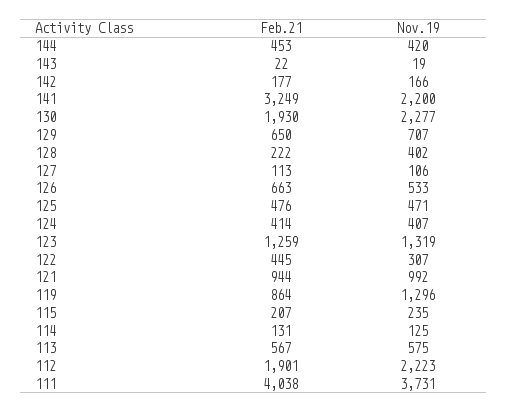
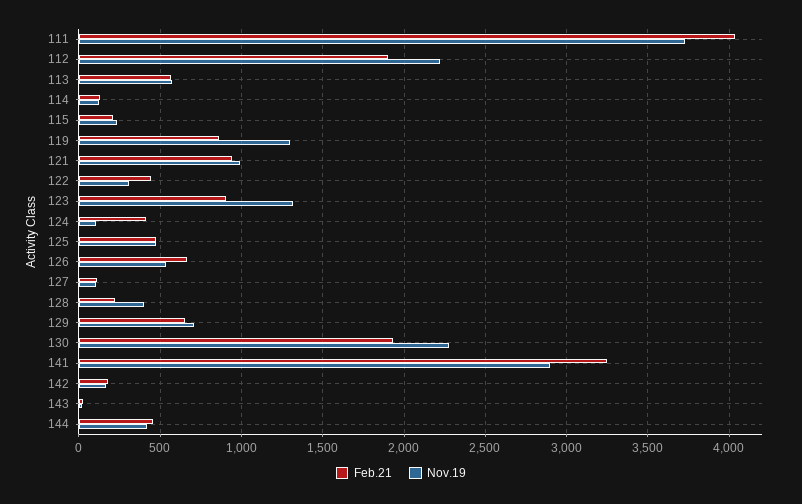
  {
    "Feb.21": {
      "144": 453,
      "143": 22,
      "142": 177,
      "141": 3249,
      "130": 1930,
      "129": 650,
      "128": 222,
      "127": 113,
      "126": 663,
      "125": 476,
      "124": 414,
-     "123": 1259,
+     "123": 900,
      "122": 445,
      "121": 944,
      "119": 864,
      "115": 207,
      "114": 131,
      "113": 567,
      "112": 1901,
      "111": 4038
    },
    "Nov.19": {
      "144": 420,
      "143": 19,
      "142": 166,
-     "141": 2200,
+     "141": 2900,
      "130": 2277,
      "129": 707,
      "128": 402,
      "127": 106,
      "126": 533,
      "125": 471,
-     "124": 407,
+     "124": 100,
      "123": 1319,
      "122": 307,
      "121": 992,
      "119": 1296,
      "115": 235,
      "114": 125,
      "113": 575,
      "112": 2223,
      "111": 3731
    }
  }

